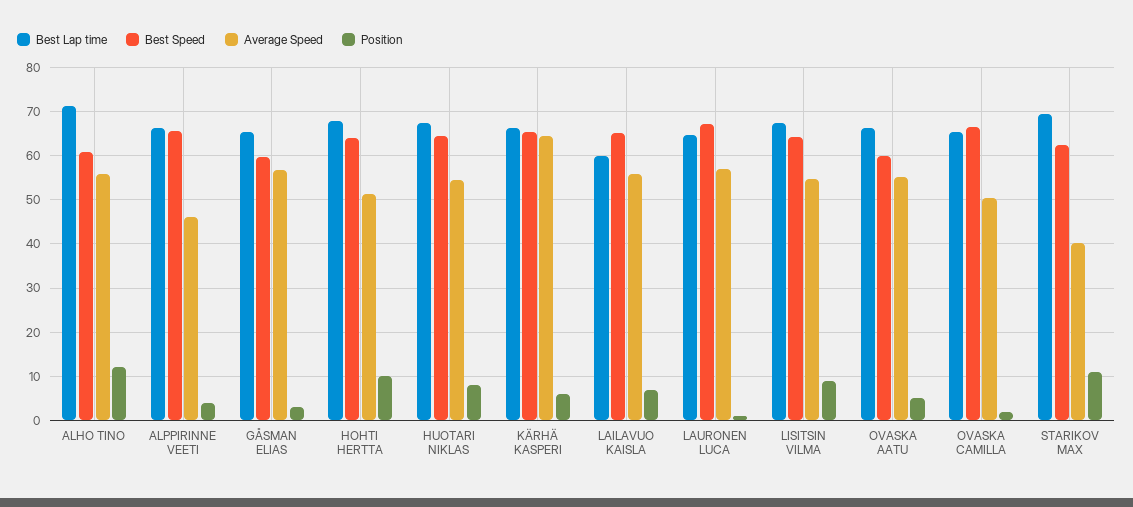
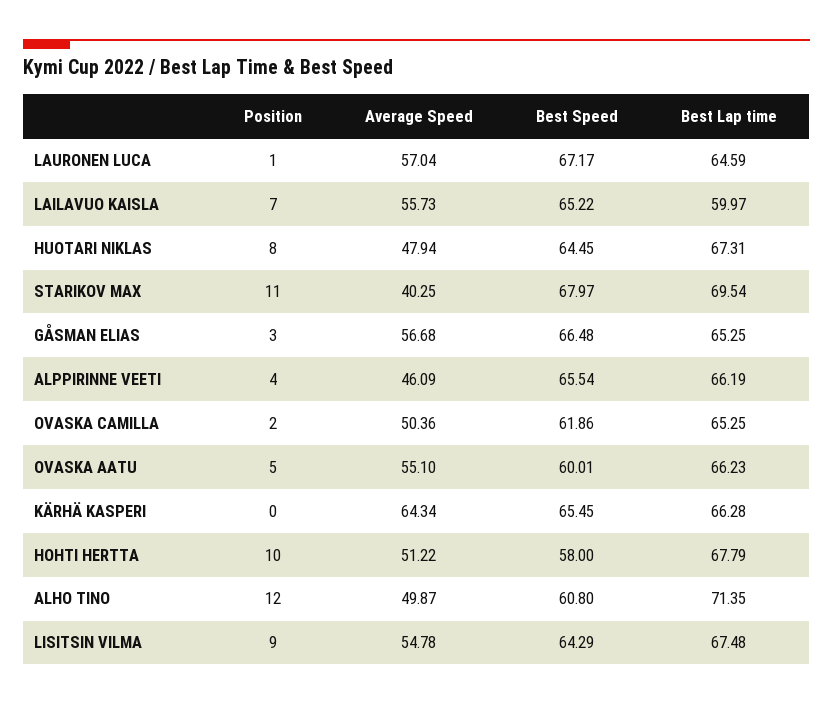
  {
    "Best Lap time": {
      "ALHO TINO": 71.35,
      "ALPPIRINNE VEETI": 66.19,
      "GÅSMAN ELIAS": 65.25,
      "HOHTI HERTTA": 67.79,
      "HUOTARI NIKLAS": 67.31,
      "KÄRHÄ KASPERI": 66.28,
      "LAILAVUO KAISLA": 59.97,
      "LAURONEN LUCA": 64.59,
      "LISITSIN VILMA": 67.48,
      "OVASKA AATU": 66.23,
      "OVASKA CAMILLA": 65.25,
      "STARIKOV MAX": 69.54
    },
    "Best Speed": {
      "ALHO TINO": 60.8,
      "ALPPIRINNE VEETI": 65.54,
-     "GÅSMAN ELIAS": 60,
+     "GÅSMAN ELIAS": 66.48,
-     "HOHTI HERTTA": 64,
+     "HOHTI HERTTA": 58,
      "HUOTARI NIKLAS": 64.45,
      "KÄRHÄ KASPERI": 65.45,
      "LAILAVUO KAISLA": 65.22,
      "LAURONEN LUCA": 67.17,
      "LISITSIN VILMA": 64.29,
      "OVASKA AATU": 60.01,
-     "OVASKA CAMILLA": 66,
+     "OVASKA CAMILLA": 61.86,
-     "STARIKOV MAX": 62
+     "STARIKOV MAX": 67.97
    },
    "Average Speed": {
-     "ALHO TINO": 56,
+     "ALHO TINO": 49.87,
      "ALPPIRINNE VEETI": 46.09,
      "GÅSMAN ELIAS": 56.68,
      "HOHTI HERTTA": 51.22,
-     "HUOTARI NIKLAS": 54,
+     "HUOTARI NIKLAS": 47.94,
      "KÄRHÄ KASPERI": 64.34,
      "LAILAVUO KAISLA": 55.73,
      "LAURONEN LUCA": 57.04,
      "LISITSIN VILMA": 54.78,
      "OVASKA AATU": 55.1,
      "OVASKA CAMILLA": 50.36,
      "STARIKOV MAX": 40.25
    },
    "Position": {
      "ALHO TINO": 12,
      "ALPPIRINNE VEETI": 4,
      "GÅSMAN ELIAS": 3,
      "HOHTI HERTTA": 10,
      "HUOTARI NIKLAS": 8,
-     "KÄRHÄ KASPERI": 6,
+     "KÄRHÄ KASPERI": 0,
      "LAILAVUO KAISLA": 7,
      "LAURONEN LUCA": 1,
      "LISITSIN VILMA": 9,
      "OVASKA AATU": 5,
      "OVASKA CAMILLA": 2,
      "STARIKOV MAX": 11
    }
  }

